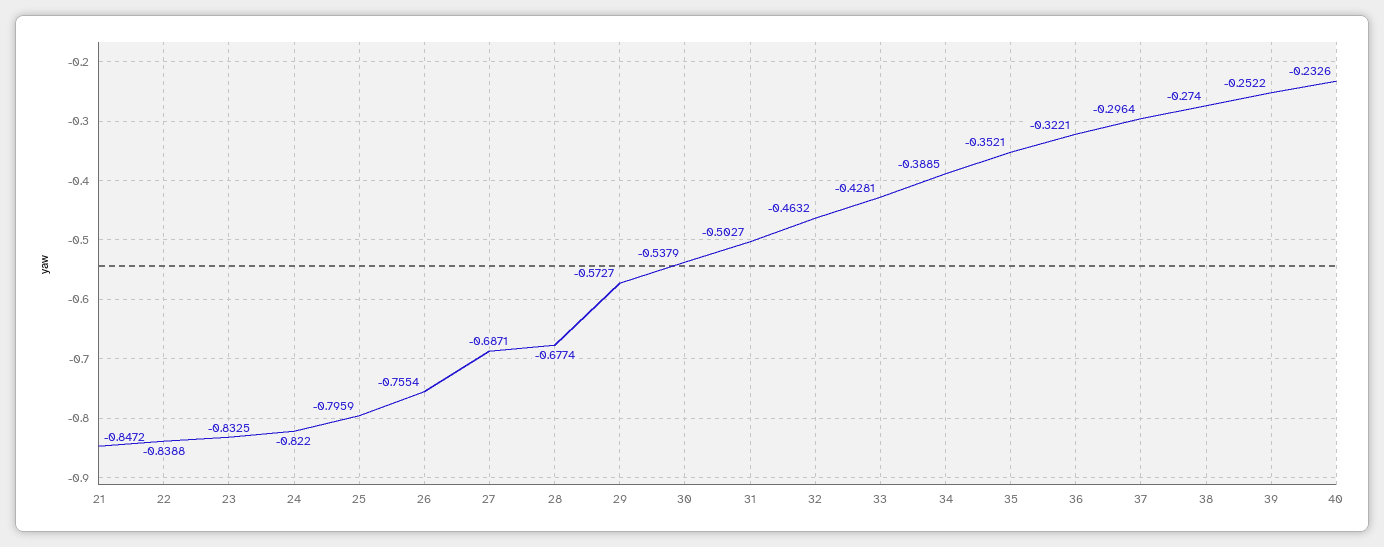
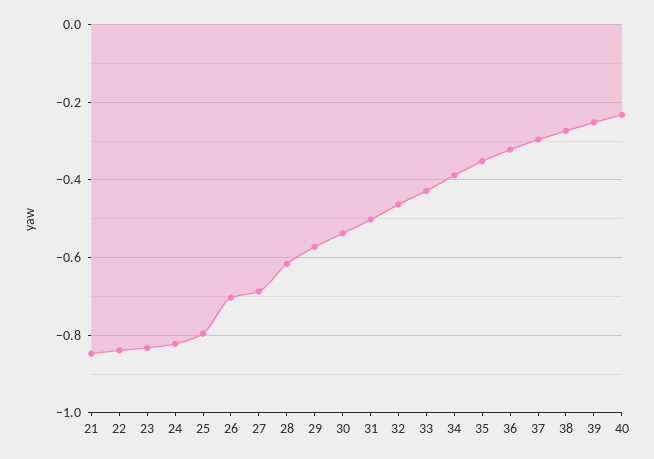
  {
    "21": -0.8472,
    "22": -0.8388,
    "23": -0.8325,
    "24": -0.822,
    "25": -0.7959,
-   "26": -0.7554,
+   "26": -0.7,
    "27": -0.6871,
-   "28": -0.6774,
+   "28": -0.62,
    "29": -0.5727,
    "30": -0.5379,
    "31": -0.5027,
    "32": -0.4632,
    "33": -0.4281,
    "34": -0.3885,
    "35": -0.3521,
    "36": -0.3221,
    "37": -0.2964,
    "38": -0.274,
    "39": -0.2522,
    "40": -0.2326
  }

